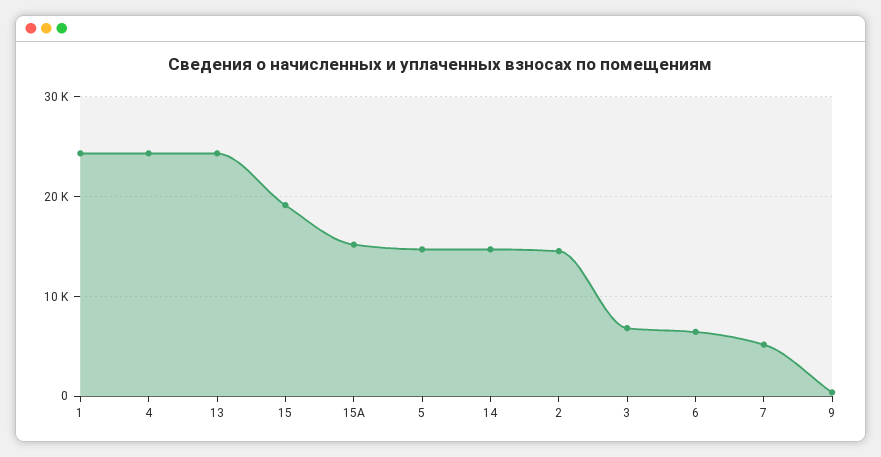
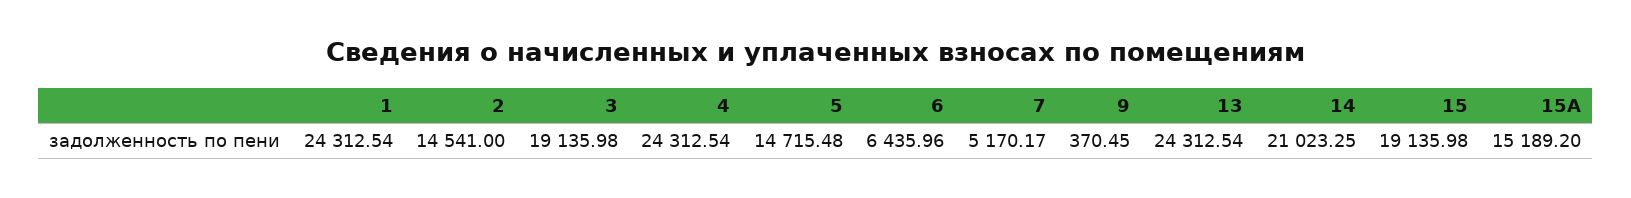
  {
    "1": 24312.54,
    "4": 24312.54,
    "13": 24312.54,
    "15": 19135.98,
    "15А": 15189.2,
    "5": 14715.48,
-   "14": 15000,
+   "14": 21023.25,
    "2": 14541,
-   "3": 7000,
+   "3": 19135.98,
    "6": 6435.96,
    "7": 5170.17,
    "9": 370.45
  }

